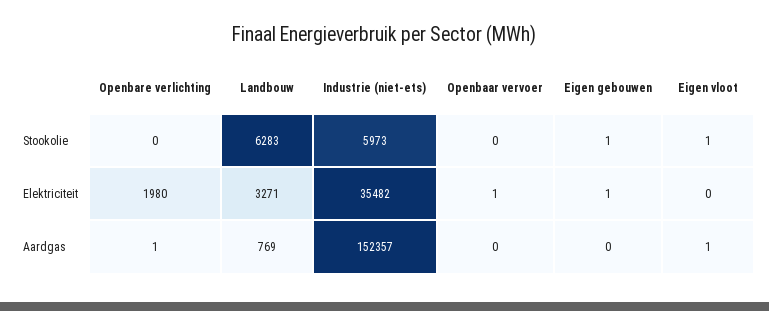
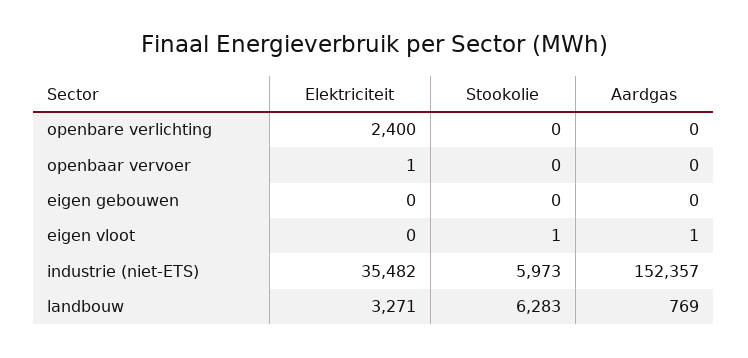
  {
    "Openbare verlichting": {
      "Stookolie": 0,
-     "Elektriciteit": 1980,
+     "Elektriciteit": 2400,
-     "Aardgas": 1
+     "Aardgas": 0
    },
    "Landbouw": {
      "Stookolie": 6283,
      "Elektriciteit": 3271,
      "Aardgas": 769
    },
    "Industrie (niet-ets)": {
      "Stookolie": 5973,
      "Elektriciteit": 35482,
      "Aardgas": 152357
    },
    "Openbaar vervoer": {
      "Stookolie": 0,
      "Elektriciteit": 1,
      "Aardgas": 0
    },
    "Eigen gebouwen": {
-     "Stookolie": 1,
+     "Stookolie": 0,
-     "Elektriciteit": 1,
+     "Elektriciteit": 0,
      "Aardgas": 0
    },
    "Eigen vloot": {
      "Stookolie": 1,
      "Elektriciteit": 0,
      "Aardgas": 1
    }
  }

